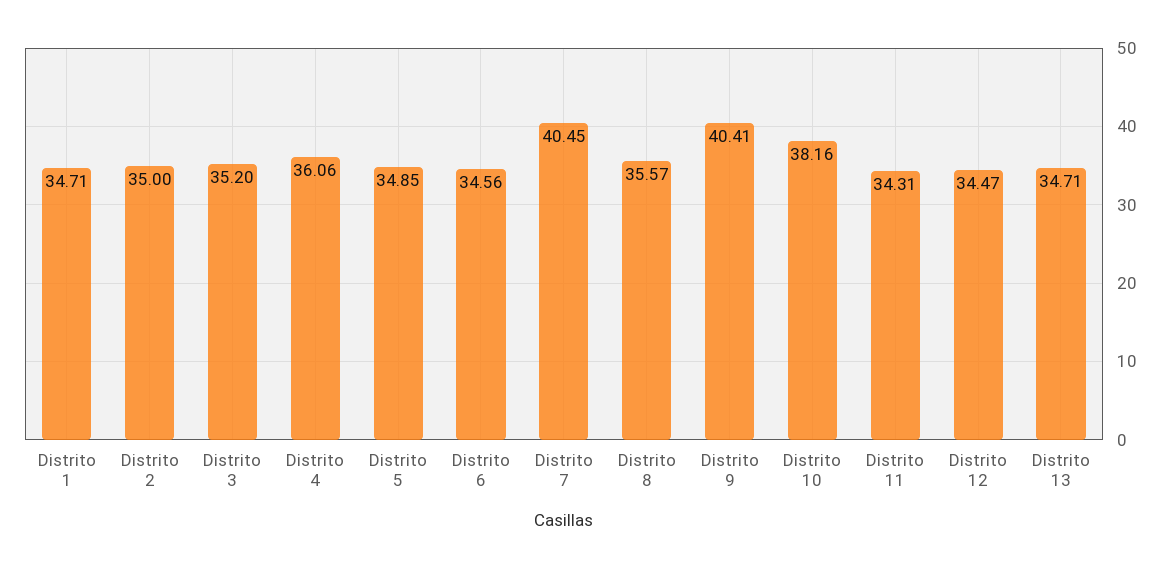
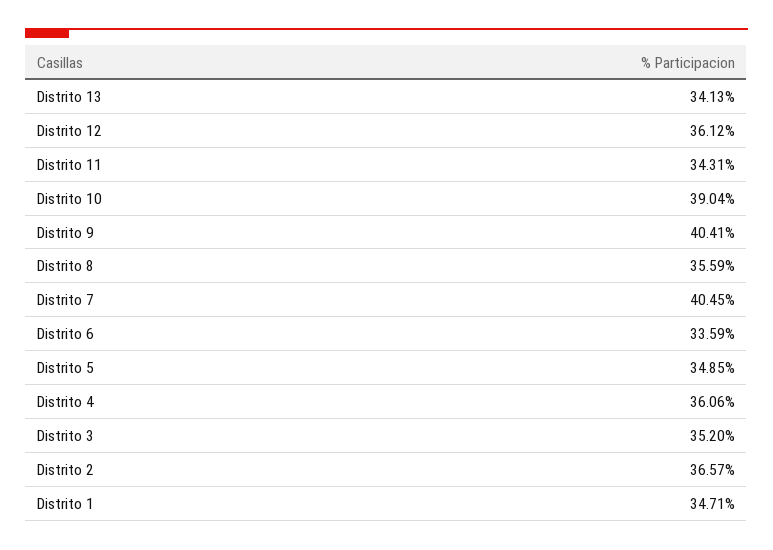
  {
    "Distrito 1": 34.71,
-   "Distrito 2": 35,
+   "Distrito 2": 36.57,
    "Distrito 3": 35.2,
    "Distrito 4": 36.06,
    "Distrito 5": 34.85,
-   "Distrito 6": 34.56,
+   "Distrito 6": 33.59,
    "Distrito 7": 40.45,
-   "Distrito 8": 35.57,
+   "Distrito 8": 35.59,
    "Distrito 9": 40.41,
-   "Distrito 10": 38.16,
+   "Distrito 10": 39.04,
    "Distrito 11": 34.31,
-   "Distrito 12": 34.47,
+   "Distrito 12": 36.12,
-   "Distrito 13": 34.71
+   "Distrito 13": 34.13
  }

